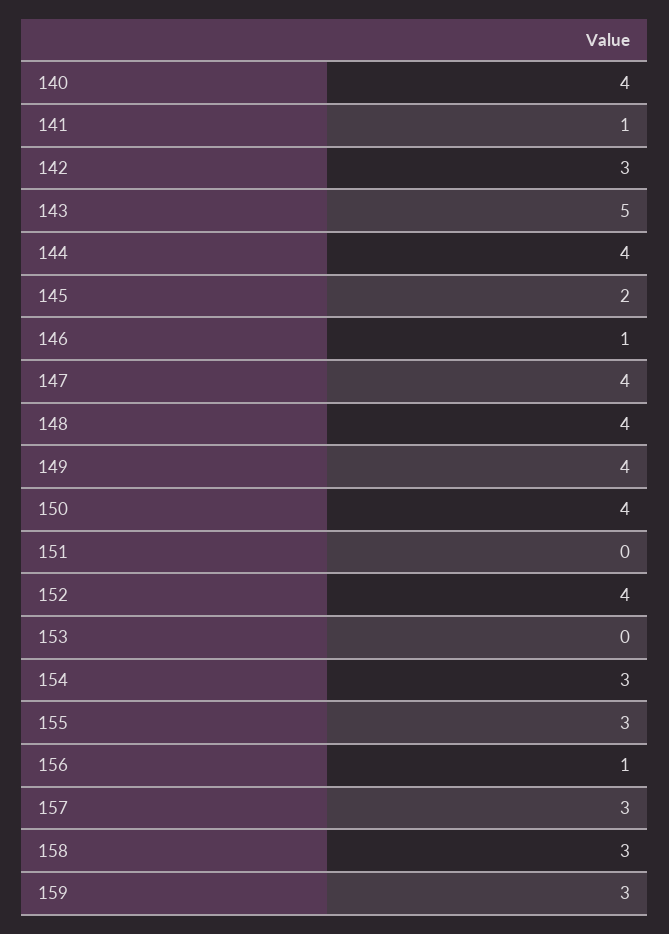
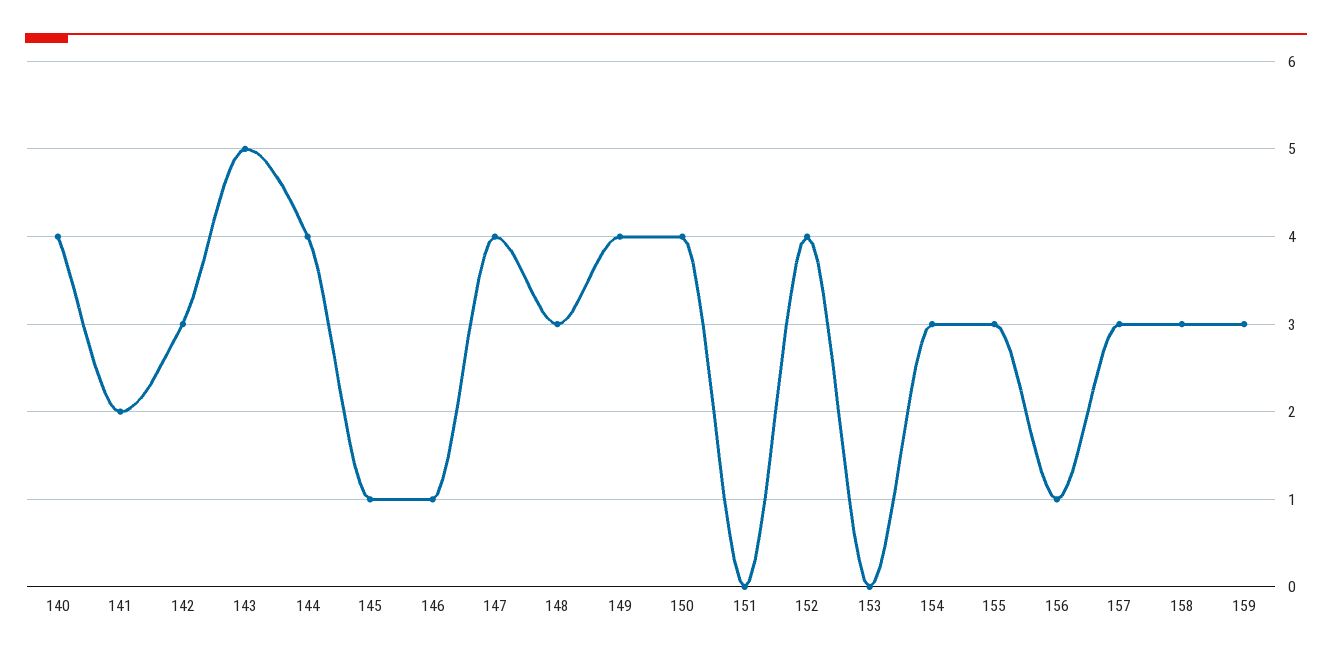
  {
    "140": 4,
-   "141": 1,
+   "141": 2,
    "142": 3,
    "143": 5,
    "144": 4,
-   "145": 2,
+   "145": 1,
    "146": 1,
    "147": 4,
-   "148": 4,
+   "148": 3,
    "149": 4,
    "150": 4,
    "151": 0,
    "152": 4,
    "153": 0,
    "154": 3,
    "155": 3,
    "156": 1,
    "157": 3,
    "158": 3,
    "159": 3
  }

